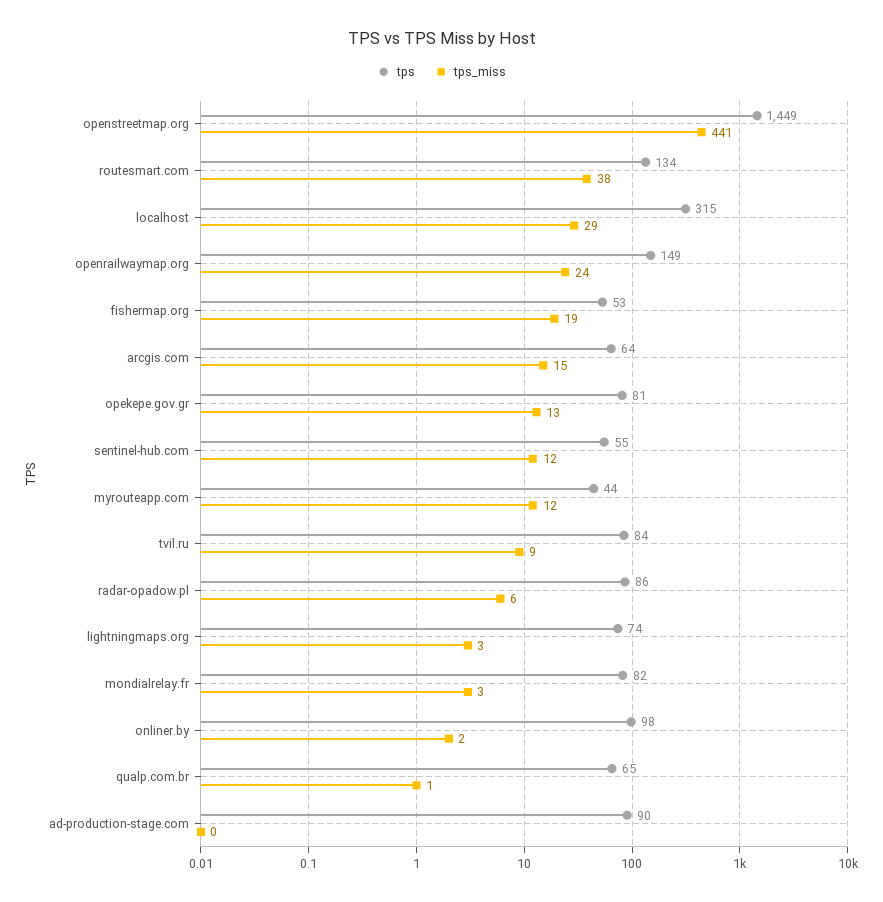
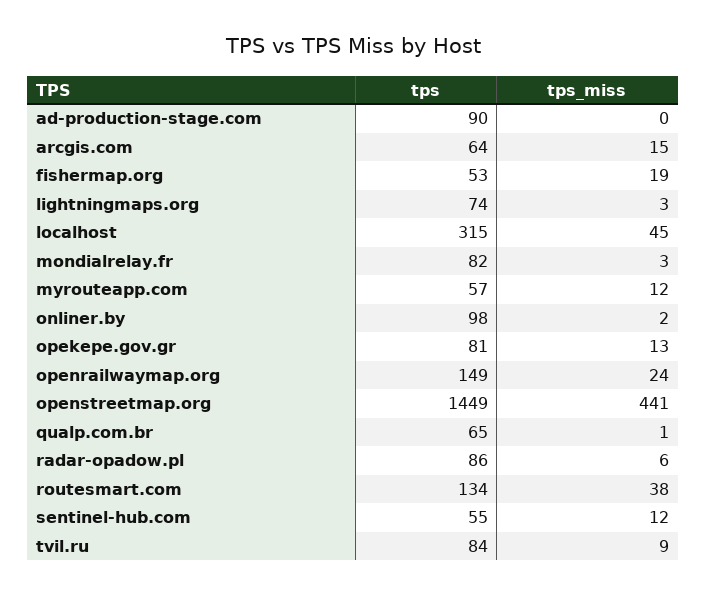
  {
    "tps": {
      "openstreetmap.org": 1449,
      "routesmart.com": 134,
      "localhost": 315,
      "openrailwaymap.org": 149,
      "fishermap.org": 53,
      "arcgis.com": 64,
      "opekepe.gov.gr": 81,
      "sentinel-hub.com": 55,
-     "myrouteapp.com": 44,
+     "myrouteapp.com": 57,
      "tvil.ru": 84,
      "radar-opadow.pl": 86,
      "lightningmaps.org": 74,
      "mondialrelay.fr": 82,
      "onliner.by": 98,
      "qualp.com.br": 65,
      "ad-production-stage.com": 90
    },
    "tps_miss": {
      "openstreetmap.org": 441,
      "routesmart.com": 38,
-     "localhost": 29,
+     "localhost": 45,
      "openrailwaymap.org": 24,
      "fishermap.org": 19,
      "arcgis.com": 15,
      "opekepe.gov.gr": 13,
      "sentinel-hub.com": 12,
      "myrouteapp.com": 12,
      "tvil.ru": 9,
      "radar-opadow.pl": 6,
      "lightningmaps.org": 3,
      "mondialrelay.fr": 3,
      "onliner.by": 2,
      "qualp.com.br": 1,
      "ad-production-stage.com": 0
    }
  }

